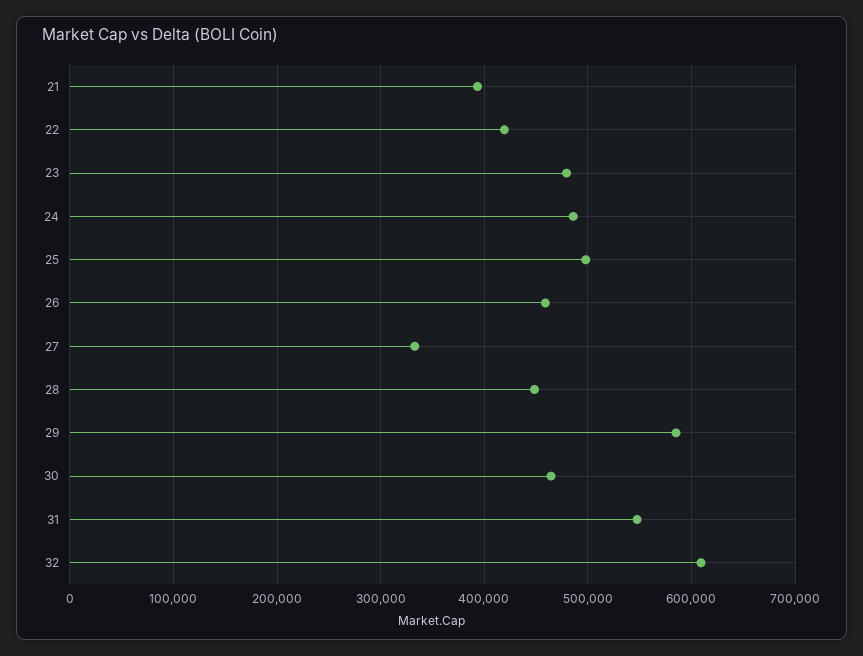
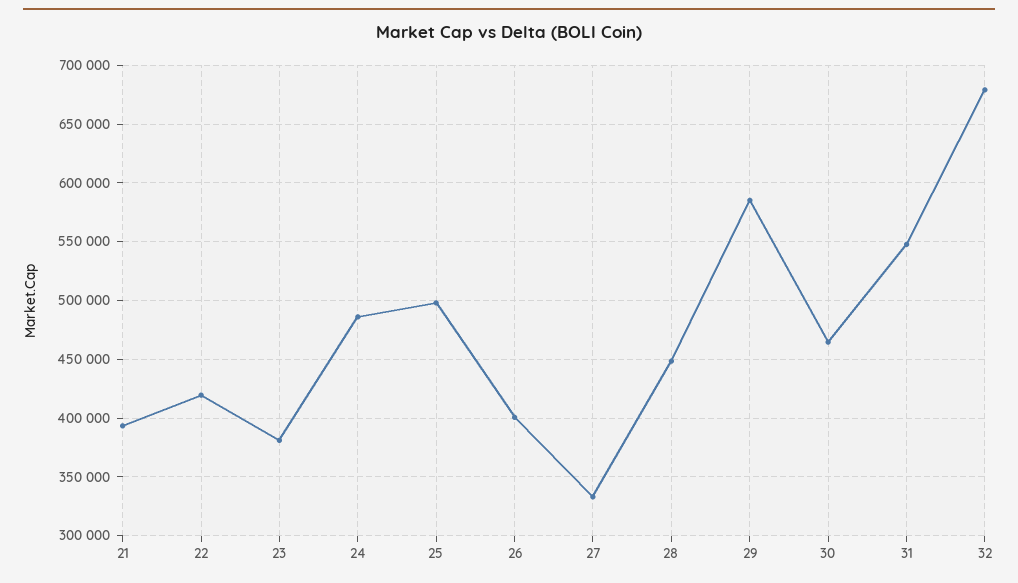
  {
    "21": 390000,
    "22": 420000,
-   "23": 480000,
+   "23": 380000,
    "24": 490000,
    "25": 500000,
-   "26": 460000,
+   "26": 400000,
    "27": 330000,
    "28": 450000,
    "29": 590000,
    "30": 460000,
    "31": 550000,
-   "32": 610000
+   "32": 680000
  }

